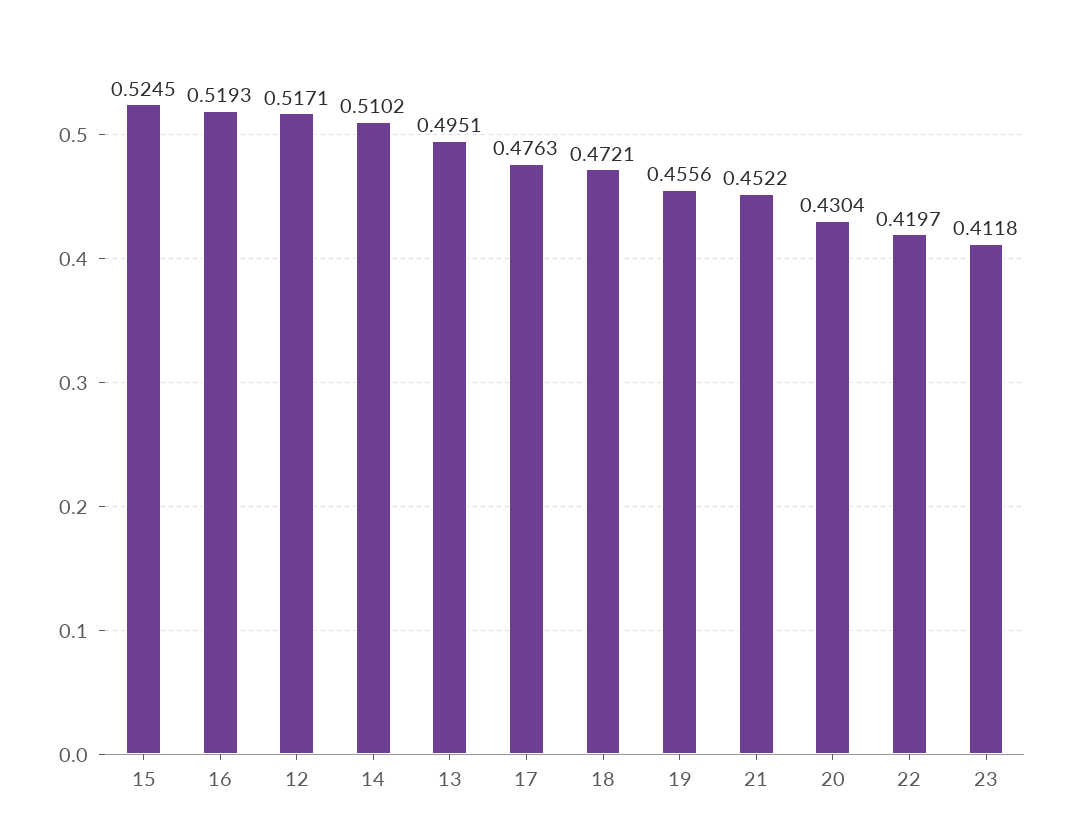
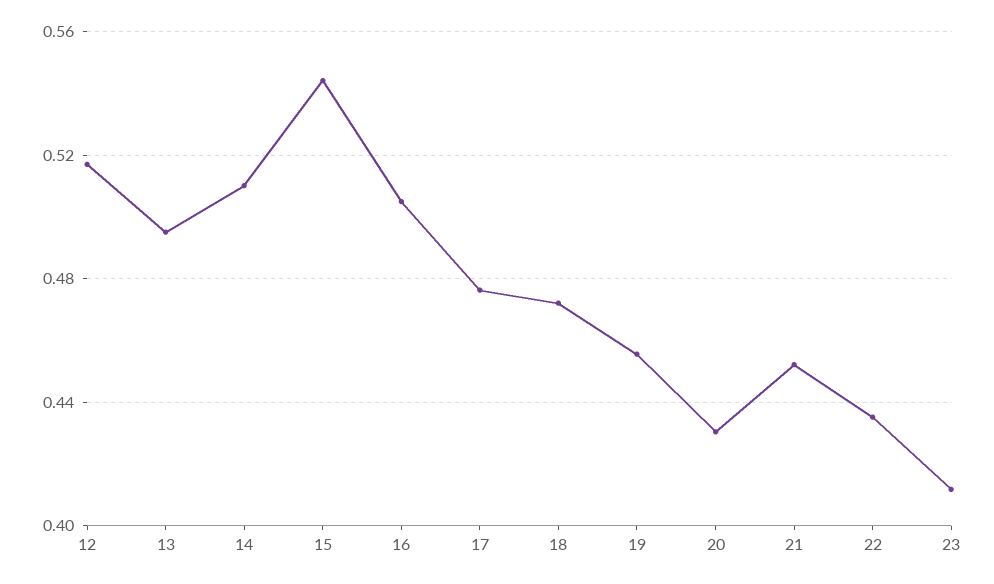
  {
-   "15": 0.5245,
+   "15": 0.545,
-   "16": 0.5193,
+   "16": 0.505,
    "12": 0.5171,
    "14": 0.5102,
    "13": 0.4951,
    "17": 0.4763,
    "18": 0.4721,
    "19": 0.4556,
    "21": 0.4522,
    "20": 0.4304,
-   "22": 0.4197,
+   "22": 0.435,
    "23": 0.4118
  }

